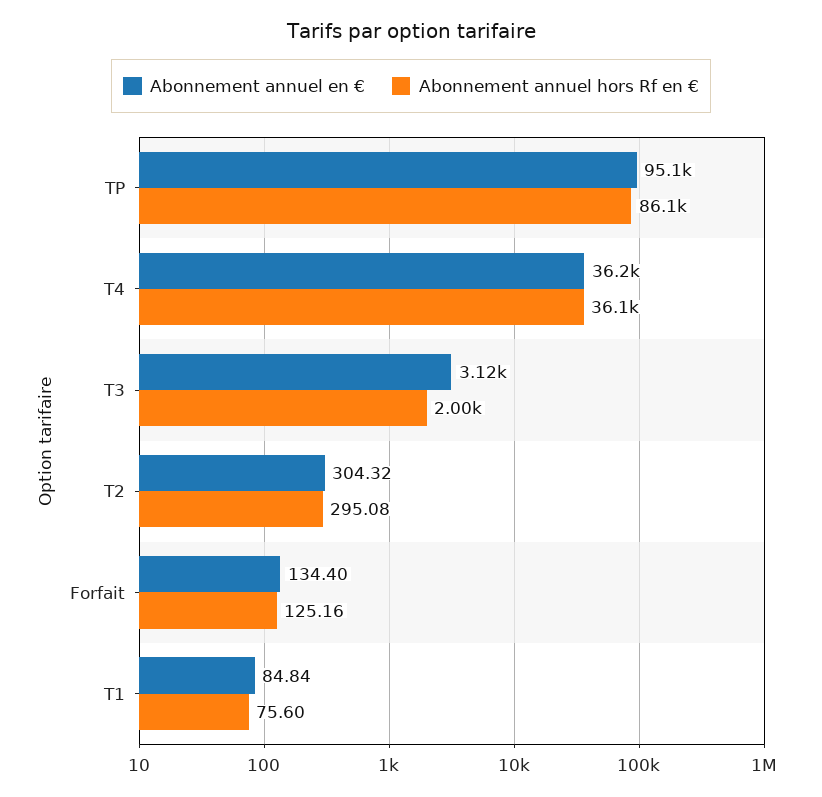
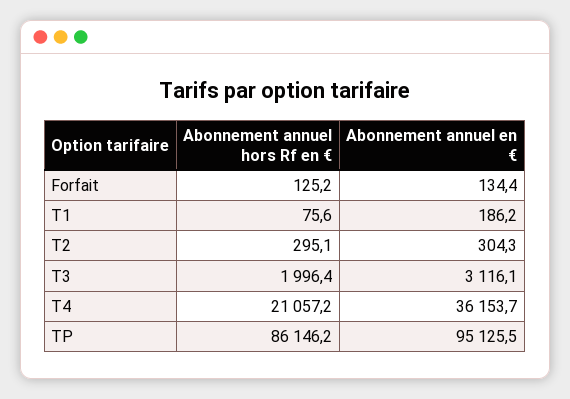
  {
    "Abonnement annuel en €": {
      "TP": 95125.5,
      "T4": 36153.7,
      "T3": 3116.1,
      "T2": 304.32,
      "Forfait": 134.4,
-     "T1": 84.84
+     "T1": 186.2
    },
    "Abonnement annuel hors Rf en €": {
      "TP": 86146.2,
-     "T4": 36100,
+     "T4": 21057.2,
      "T3": 1996.4,
      "T2": 295.08,
      "Forfait": 125.16,
      "T1": 75.6
    }
  }

